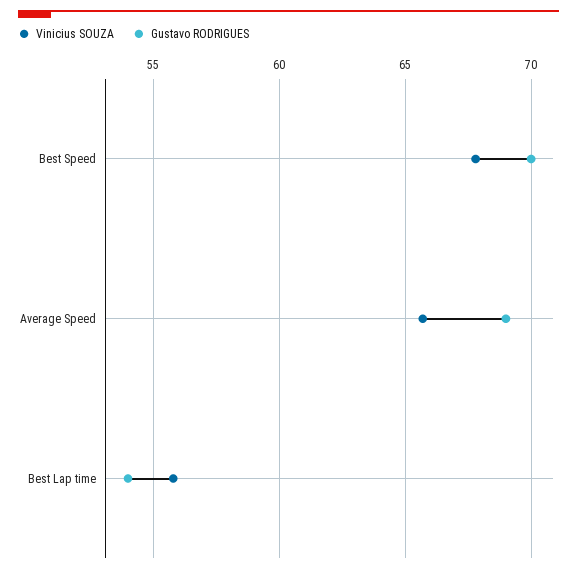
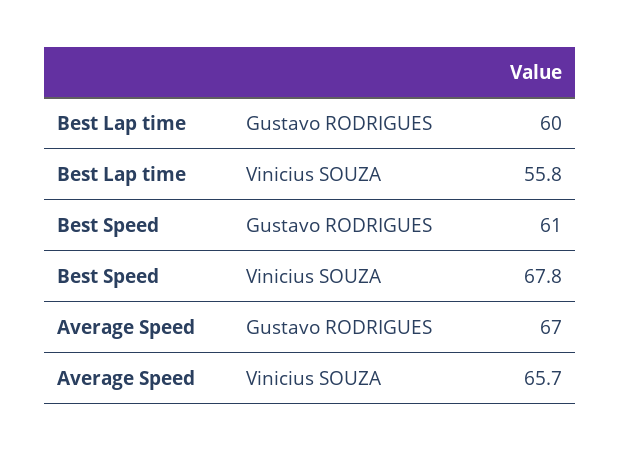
  {
    "Vinicius SOUZA": {
      "Best Speed": 67.8,
      "Average Speed": 65.7,
      "Best Lap time": 55.8
    },
    "Gustavo RODRIGUES": {
-     "Best Speed": 70,
+     "Best Speed": 61,
-     "Average Speed": 69,
+     "Average Speed": 67,
-     "Best Lap time": 54
+     "Best Lap time": 60
    }
  }

